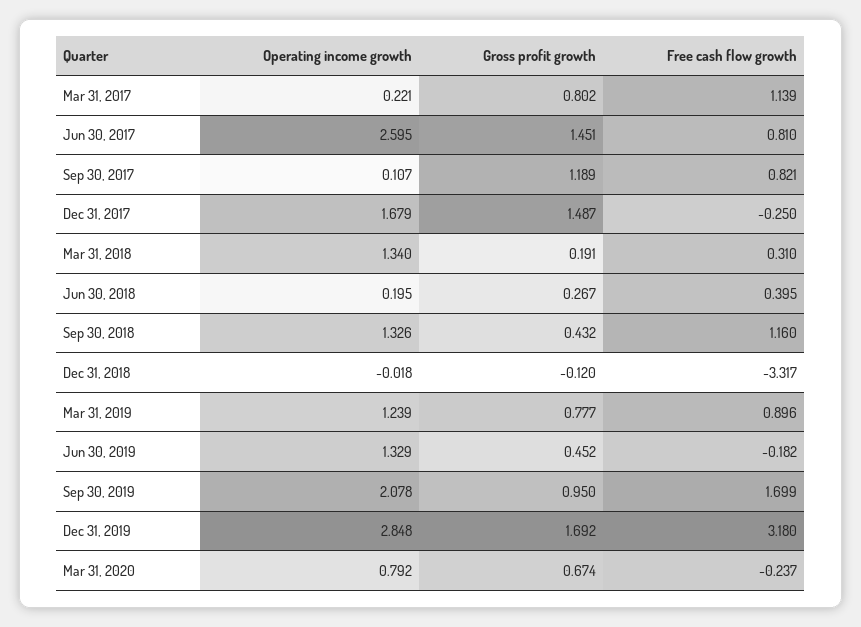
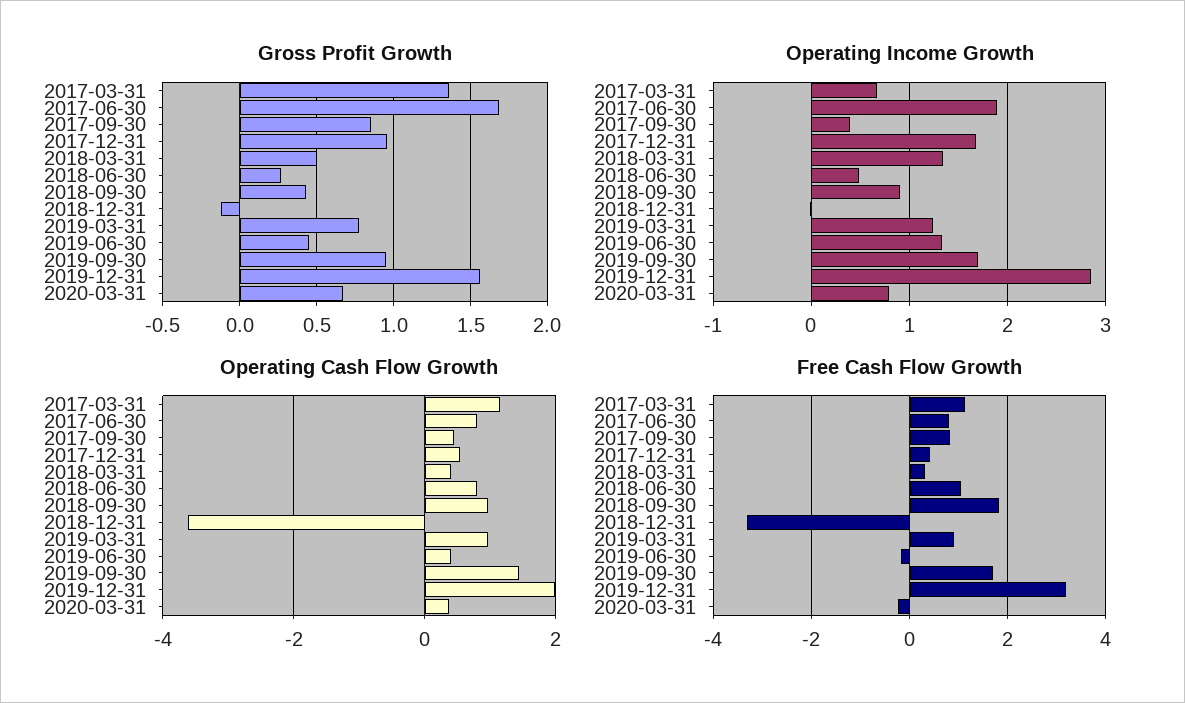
  {
    "Operating income growth": {
-     "Mar 31, 2017": 0.221,
+     "Mar 31, 2017": 0.7,
-     "Jun 30, 2017": 2.595,
+     "Jun 30, 2017": 1.9,
-     "Sep 30, 2017": 0.107,
+     "Sep 30, 2017": 0.4,
      "Dec 31, 2017": 1.679,
      "Mar 31, 2018": 1.34,
-     "Jun 30, 2018": 0.195,
+     "Jun 30, 2018": 0.5,
-     "Sep 30, 2018": 1.326,
+     "Sep 30, 2018": 0.9,
      "Dec 31, 2018": -0.018,
      "Mar 31, 2019": 1.239,
      "Jun 30, 2019": 1.329,
-     "Sep 30, 2019": 2.078,
+     "Sep 30, 2019": 1.7,
      "Dec 31, 2019": 2.848,
      "Mar 31, 2020": 0.792
    },
    "Gross profit growth": {
-     "Mar 31, 2017": 0.802,
+     "Mar 31, 2017": 1.35,
-     "Jun 30, 2017": 1.451,
+     "Jun 30, 2017": 1.7,
-     "Sep 30, 2017": 1.189,
+     "Sep 30, 2017": 0.85,
-     "Dec 31, 2017": 1.487,
+     "Dec 31, 2017": 0.95,
-     "Mar 31, 2018": 0.191,
+     "Mar 31, 2018": 0.5,
      "Jun 30, 2018": 0.267,
      "Sep 30, 2018": 0.432,
      "Dec 31, 2018": -0.12,
      "Mar 31, 2019": 0.777,
      "Jun 30, 2019": 0.452,
      "Sep 30, 2019": 0.95,
-     "Dec 31, 2019": 1.692,
+     "Dec 31, 2019": 1.55,
      "Mar 31, 2020": 0.674
    },
    "Free cash flow growth": {
      "Mar 31, 2017": 1.139,
      "Jun 30, 2017": 0.81,
      "Sep 30, 2017": 0.821,
-     "Dec 31, 2017": -0.25,
+     "Dec 31, 2017": 0.4,
      "Mar 31, 2018": 0.31,
-     "Jun 30, 2018": 0.395,
+     "Jun 30, 2018": 1,
-     "Sep 30, 2018": 1.16,
+     "Sep 30, 2018": 1.8,
      "Dec 31, 2018": -3.317,
      "Mar 31, 2019": 0.896,
      "Jun 30, 2019": -0.182,
      "Sep 30, 2019": 1.699,
      "Dec 31, 2019": 3.18,
      "Mar 31, 2020": -0.237
-   }
+   },
+   "Operating Cash Flow Growth": {
+     "Mar 31, 2017": 1.2,
+     "Jun 30, 2017": 0.8,
+     "Sep 30, 2017": 0.4,
+     "Dec 31, 2017": 0.6,
+     "Mar 31, 2018": 0.4,
+     "Jun 30, 2018": 0.8,
+     "Sep 30, 2018": 1,
+     "Dec 31, 2018": -3.6,
+     "Mar 31, 2019": 1,
+     "Jun 30, 2019": 0.4,
+     "Sep 30, 2019": 1.4,
+     "Dec 31, 2019": 2,
+     "Mar 31, 2020": 0.4
+   }
  }

